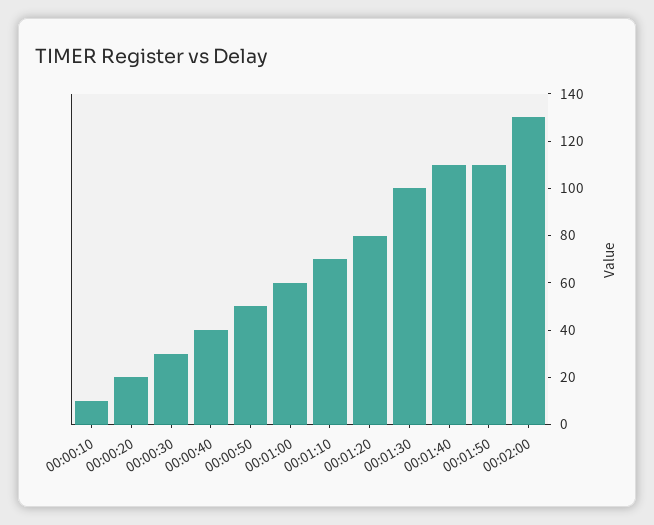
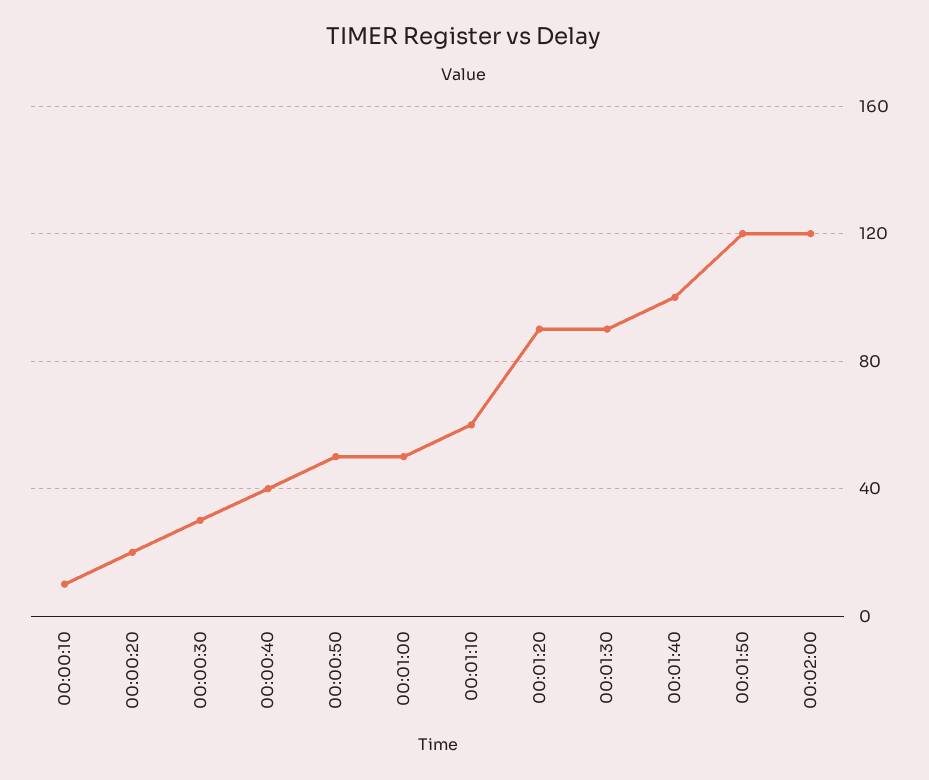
  {
    "00:00:10": 10,
    "00:00:20": 20,
    "00:00:30": 30,
    "00:00:40": 40,
    "00:00:50": 50,
-   "00:01:00": 60,
+   "00:01:00": 50,
-   "00:01:10": 70,
+   "00:01:10": 60,
-   "00:01:20": 80,
+   "00:01:20": 90,
-   "00:01:30": 100,
+   "00:01:30": 90,
-   "00:01:40": 110,
+   "00:01:40": 100,
-   "00:01:50": 110,
+   "00:01:50": 120,
-   "00:02:00": 130
+   "00:02:00": 120
  }

